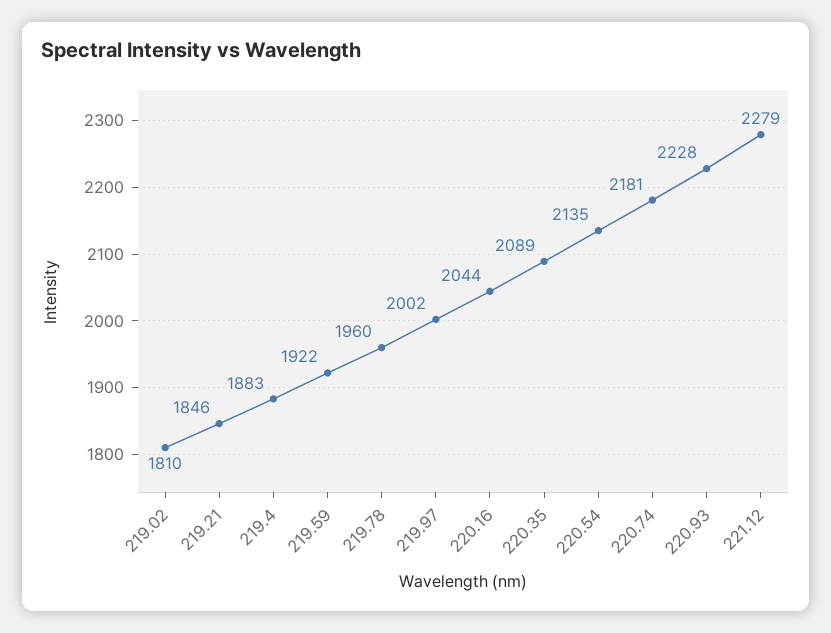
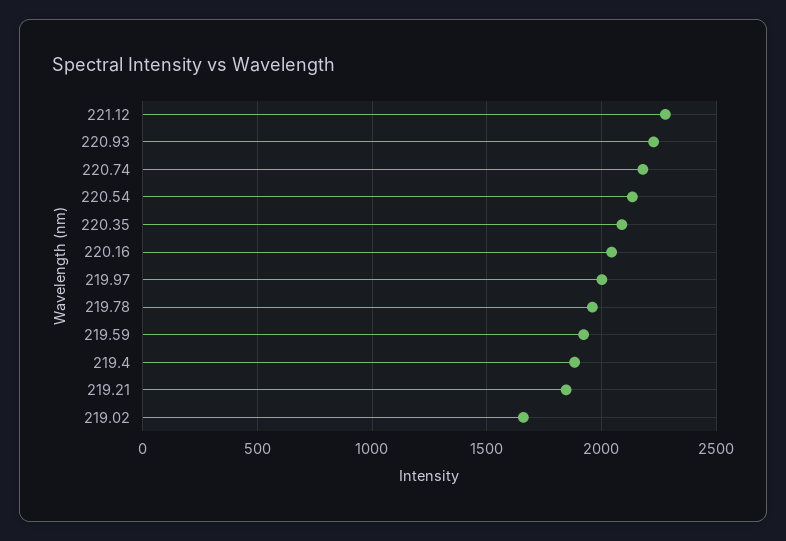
  {
-   "219.02": 1810,
+   "219.02": 1650,
    "219.21": 1846,
    "219.4": 1883,
    "219.59": 1922,
    "219.78": 1960,
    "219.97": 2002,
    "220.16": 2044,
    "220.35": 2089,
    "220.54": 2135,
    "220.74": 2181,
    "220.93": 2228,
    "221.12": 2279
  }

